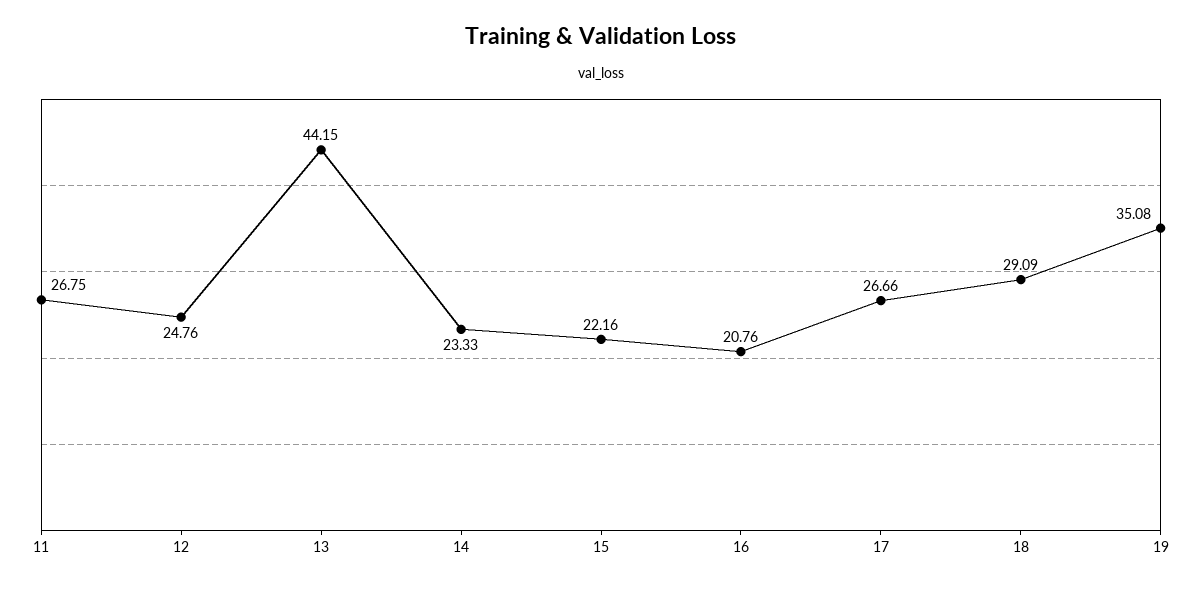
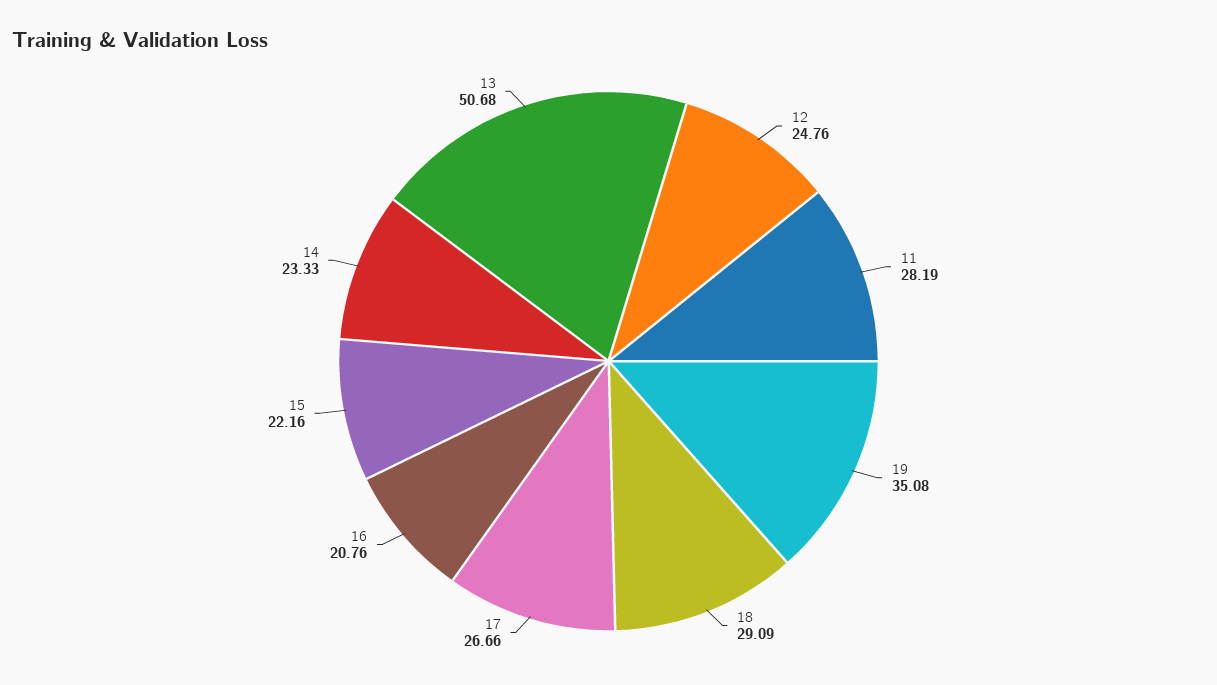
  {
-   "11": 26.75,
+   "11": 28.19,
    "12": 24.76,
-   "13": 44.15,
+   "13": 50.68,
    "14": 23.33,
    "15": 22.16,
    "16": 20.76,
    "17": 26.66,
    "18": 29.09,
    "19": 35.08
  }

